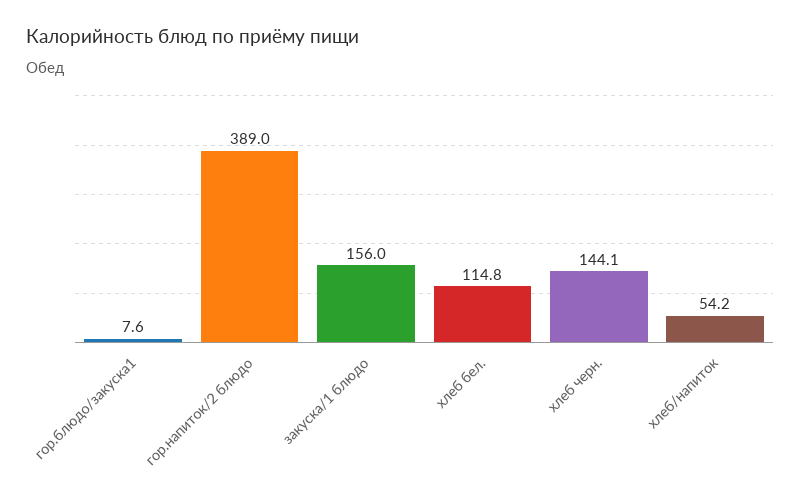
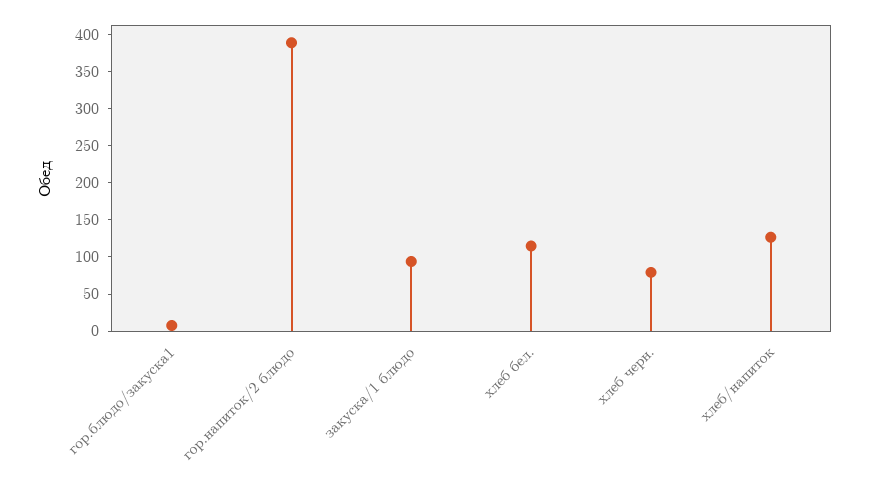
  {
    "гор.блюдо/закуска1": 7.6,
    "гор.напиток/2 блюдо": 389,
-   "закуска/1 блюдо": 156,
+   "закуска/1 блюдо": 100,
    "хлеб бел.": 114.8,
-   "хлеб черн.": 144.1,
+   "хлеб черн.": 75,
-   "хлеб/напиток": 54.2
+   "хлеб/напиток": 125
  }

